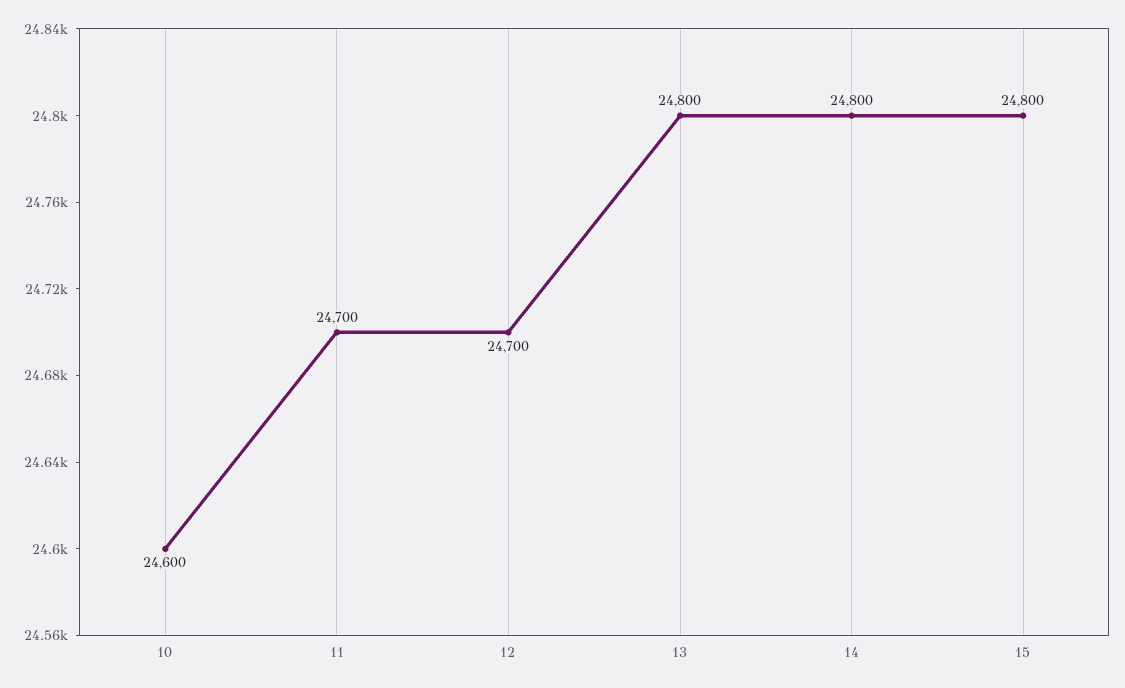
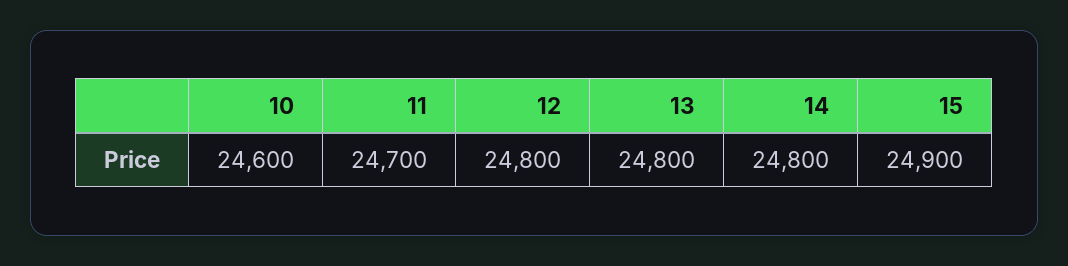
  {
    "10": 24600,
    "11": 24700,
-   "12": 24700,
+   "12": 24800,
    "13": 24800,
    "14": 24800,
-   "15": 24800
+   "15": 24900
  }

